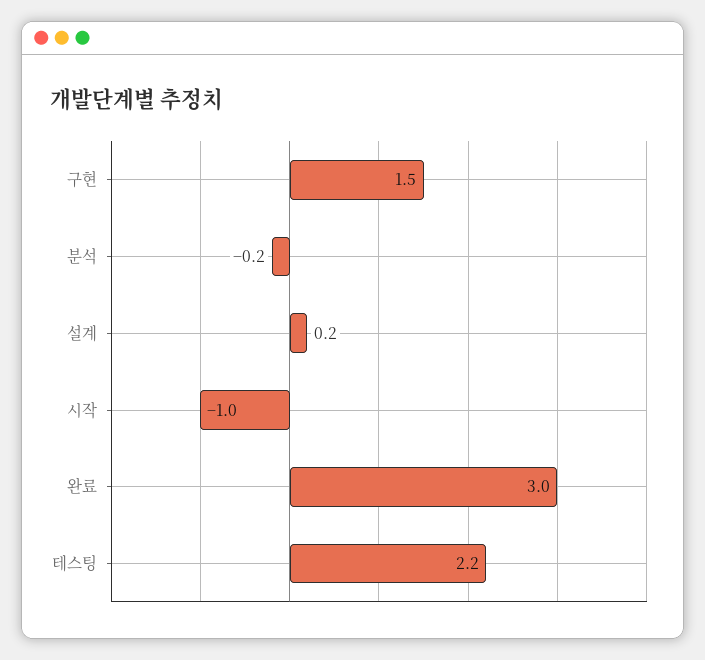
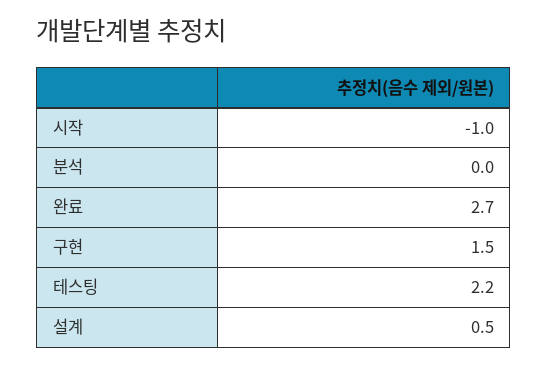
  {
    "구현": 1.5,
-   "분석": -0.2,
+   "분석": 0,
-   "설계": 0.2,
+   "설계": 0.5,
    "시작": -1,
-   "완료": 3,
+   "완료": 2.7,
    "테스팅": 2.2
  }

